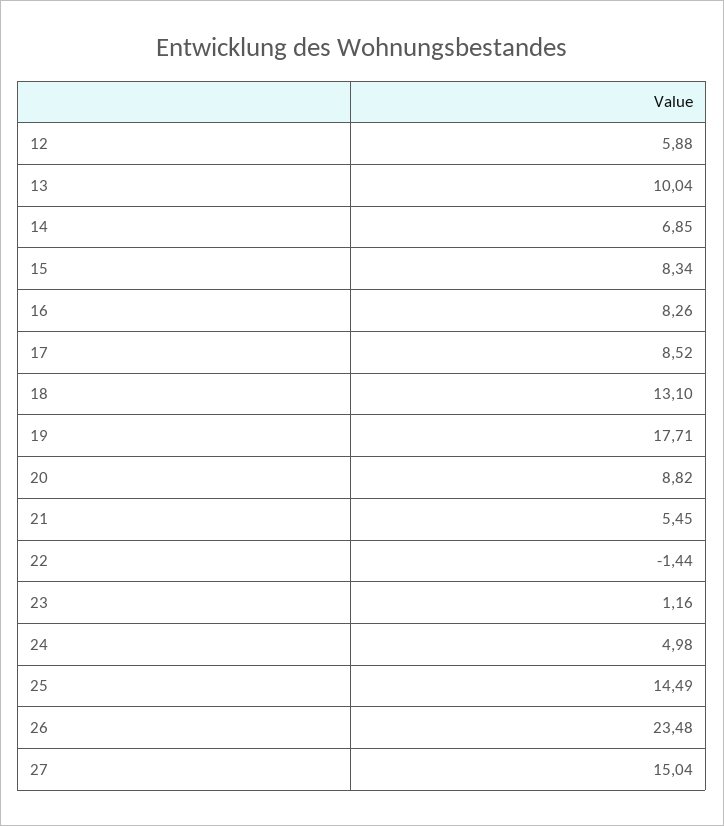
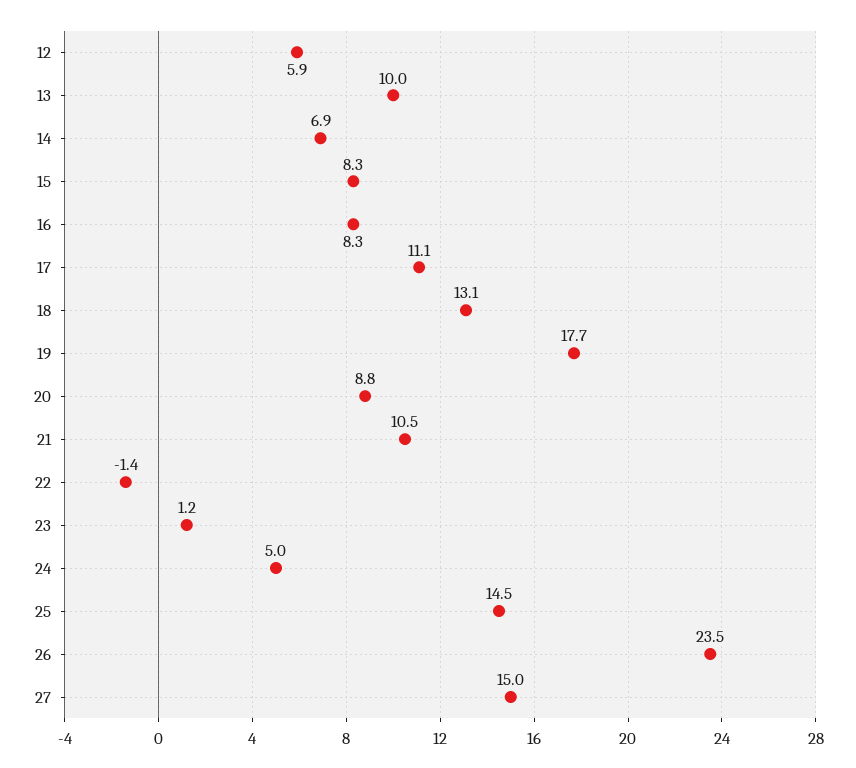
  {
    "12": 5.88,
    "13": 10.04,
    "14": 6.85,
    "15": 8.34,
    "16": 8.26,
-   "17": 8.52,
+   "17": 11.1,
    "18": 13.1,
    "19": 17.71,
    "20": 8.82,
-   "21": 5.45,
+   "21": 10.5,
    "22": -1.44,
    "23": 1.16,
    "24": 4.98,
    "25": 14.49,
    "26": 23.48,
    "27": 15.04
  }

